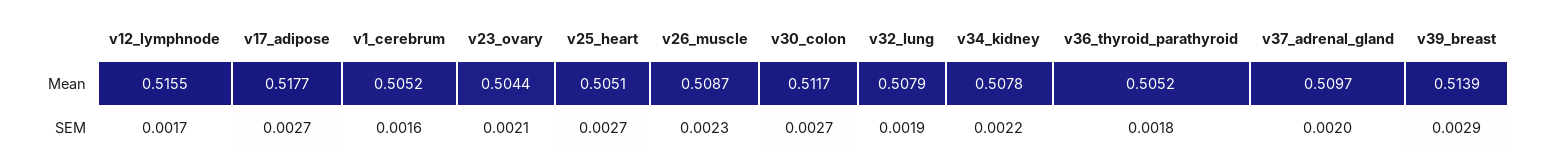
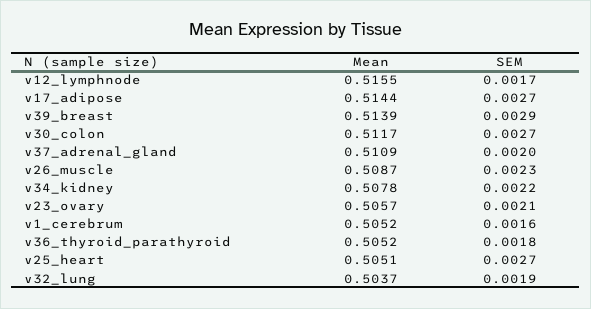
  {
    "v12_lymphnode": {
      "Mean": 0.5155,
      "SEM": 0.0017
    },
    "v17_adipose": {
-     "Mean": 0.5177,
+     "Mean": 0.5144,
      "SEM": 0.0027
    },
    "v1_cerebrum": {
      "Mean": 0.5052,
      "SEM": 0.0016
    },
    "v23_ovary": {
-     "Mean": 0.5044,
+     "Mean": 0.5057,
      "SEM": 0.0021
    },
    "v25_heart": {
      "Mean": 0.5051,
      "SEM": 0.0027
    },
    "v26_muscle": {
      "Mean": 0.5087,
      "SEM": 0.0023
    },
    "v30_colon": {
      "Mean": 0.5117,
      "SEM": 0.0027
    },
    "v32_lung": {
-     "Mean": 0.5079,
+     "Mean": 0.5037,
      "SEM": 0.0019
    },
    "v34_kidney": {
      "Mean": 0.5078,
      "SEM": 0.0022
    },
    "v36_thyroid_parathyroid": {
      "Mean": 0.5052,
      "SEM": 0.0018
    },
    "v37_adrenal_gland": {
-     "Mean": 0.5097,
+     "Mean": 0.5109,
      "SEM": 0.002
    },
    "v39_breast": {
      "Mean": 0.5139,
      "SEM": 0.0029
    }
  }

